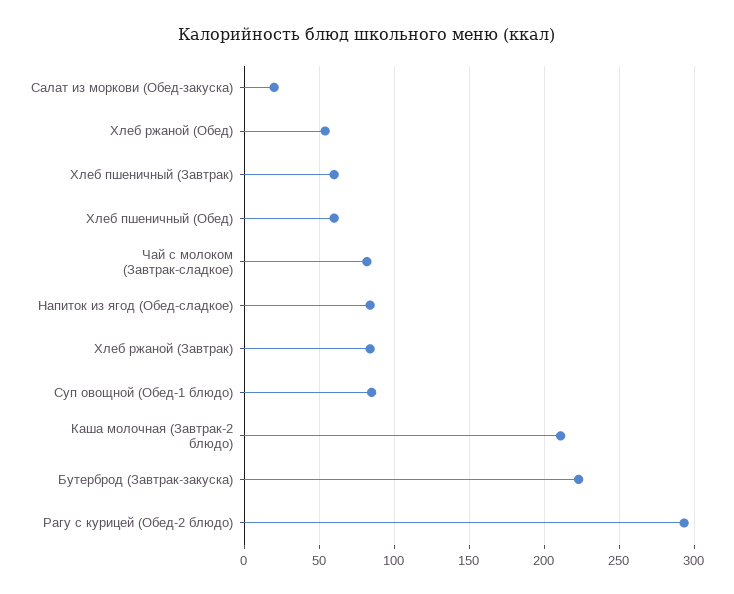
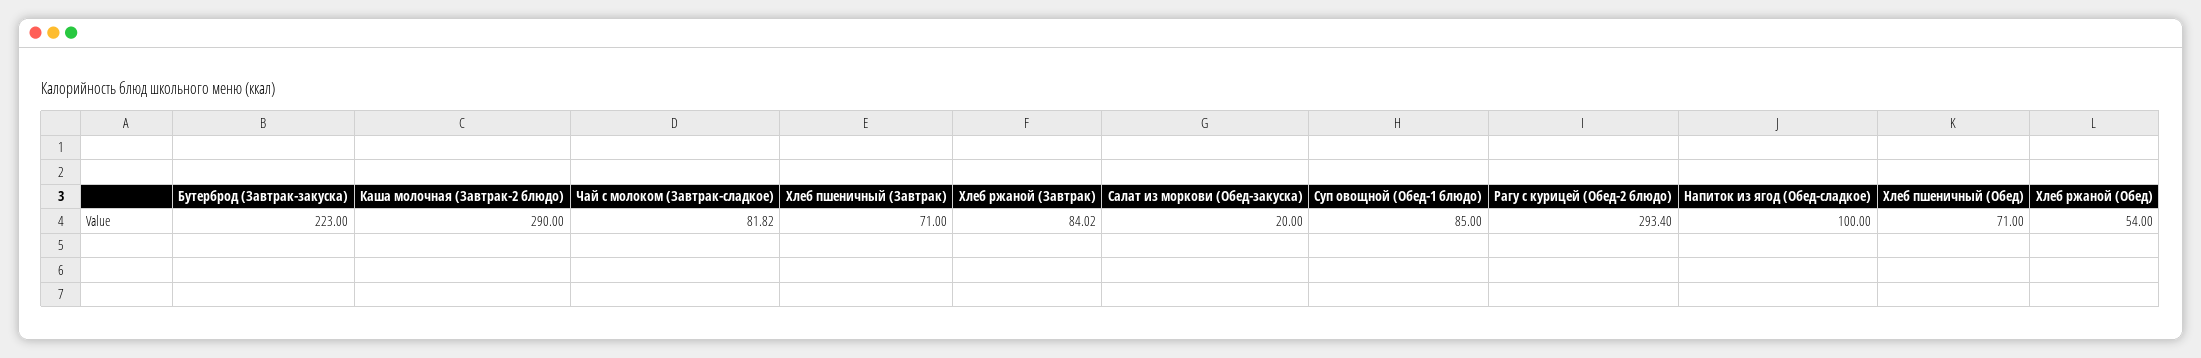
  {
    "Салат из моркови (Обед-закуска)": 20,
    "Хлеб ржаной (Обед)": 54,
-   "Хлеб пшеничный (Завтрак)": 60,
+   "Хлеб пшеничный (Завтрак)": 71,
-   "Хлеб пшеничный (Обед)": 60,
+   "Хлеб пшеничный (Обед)": 71,
    "Чай с молоком (Завтрак-сладкое)": 81.82,
-   "Напиток из ягод (Обед-сладкое)": 85,
+   "Напиток из ягод (Обед-сладкое)": 100,
    "Хлеб ржаной (Завтрак)": 84.02,
    "Суп овощной (Обед-1 блюдо)": 85,
-   "Каша молочная (Завтрак-2 блюдо)": 210,
+   "Каша молочная (Завтрак-2 блюдо)": 290,
    "Бутерброд (Завтрак-закуска)": 223,
    "Рагу с курицей (Обед-2 блюдо)": 293.4
  }

